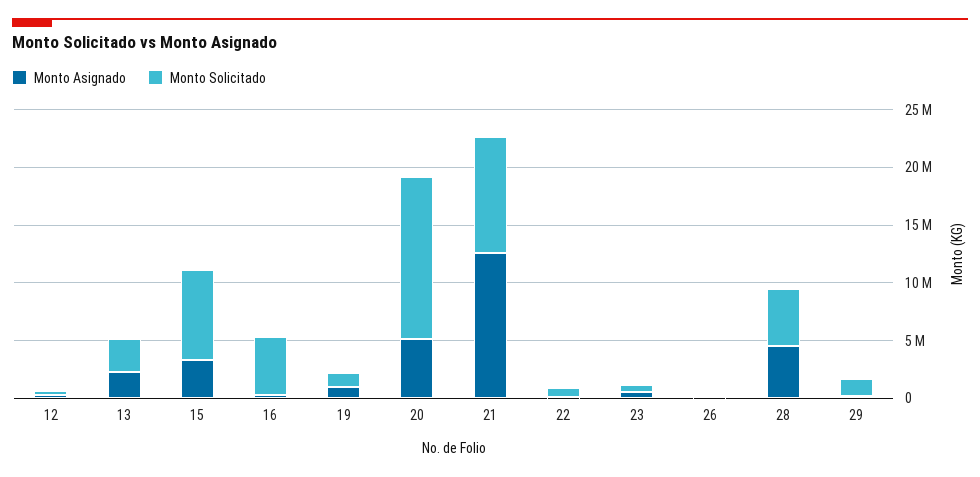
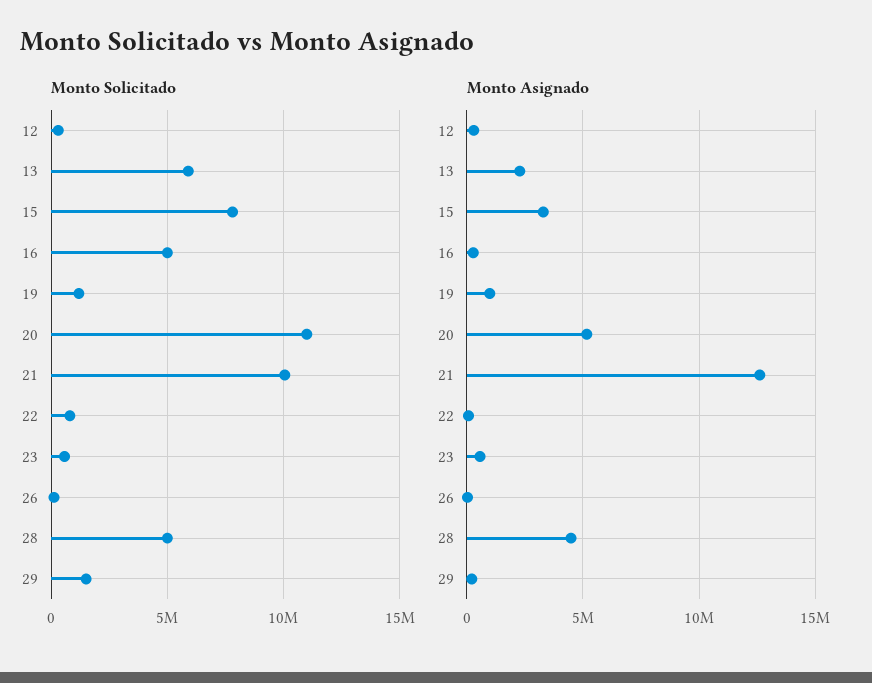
  {
    "Monto Asignado": {
      "12": 500000,
      "13": 2500000,
      "15": 3500000,
      "16": 500000,
      "19": 1000000,
      "20": 5000000,
      "21": 12500000,
      "22": 0,
      "23": 500000,
      "26": 0,
      "28": 4500000,
      "29": 0
    },
    "Monto Solicitado": {
      "12": 500000,
-     "13": 3000000,
+     "13": 6000000,
      "15": 8000000,
      "16": 5000000,
      "19": 1000000,
-     "20": 14000000,
+     "20": 11000000,
      "21": 10000000,
      "22": 1000000,
      "23": 500000,
      "26": 0,
      "28": 5000000,
      "29": 1500000
    }
  }

